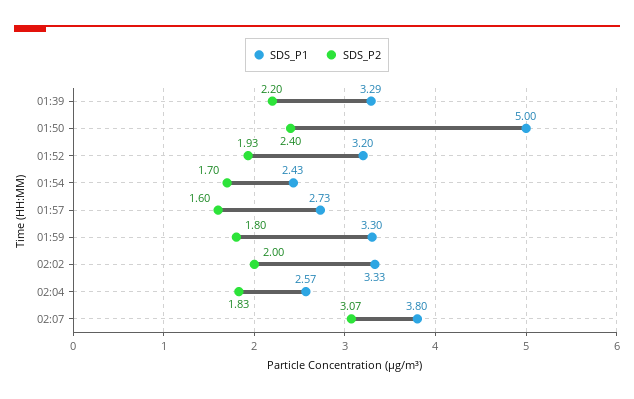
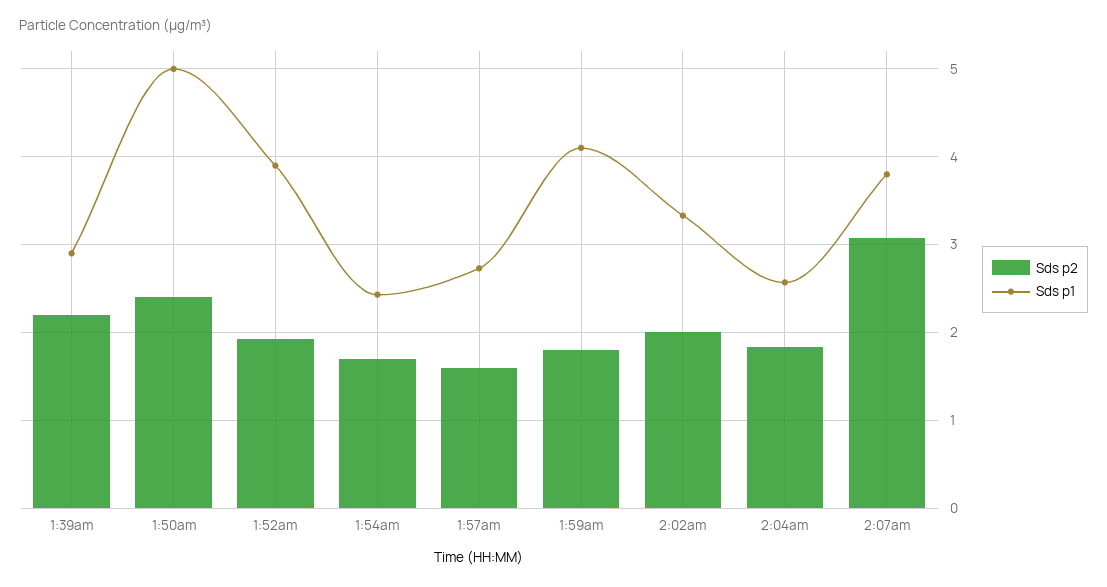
  {
    "SDS_P1": {
-     "01:39": 3.29,
+     "01:39": 2.9,
      "01:50": 5,
-     "01:52": 3.2,
+     "01:52": 3.9,
      "01:54": 2.43,
      "01:57": 2.73,
-     "01:59": 3.3,
+     "01:59": 4.1,
      "02:02": 3.33,
      "02:04": 2.57,
      "02:07": 3.8
    },
    "SDS_P2": {
      "01:39": 2.2,
      "01:50": 2.4,
      "01:52": 1.93,
      "01:54": 1.7,
      "01:57": 1.6,
      "01:59": 1.8,
      "02:02": 2,
      "02:04": 1.83,
      "02:07": 3.07
    }
  }

